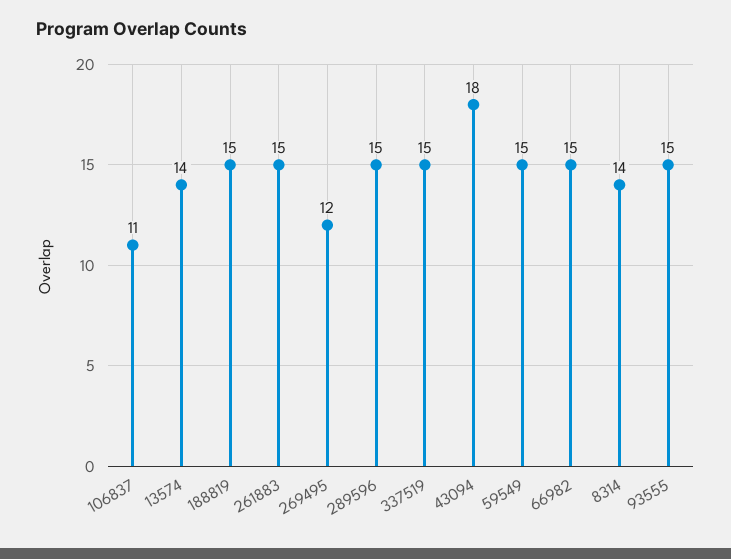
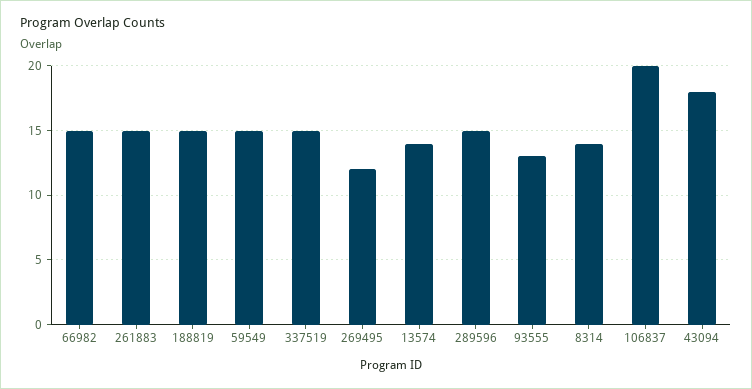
  {
-   "106837": 11,
+   "106837": 20,
    "13574": 14,
    "188819": 15,
    "261883": 15,
    "269495": 12,
    "289596": 15,
    "337519": 15,
    "43094": 18,
    "59549": 15,
    "66982": 15,
    "8314": 14,
-   "93555": 15
+   "93555": 13
  }

